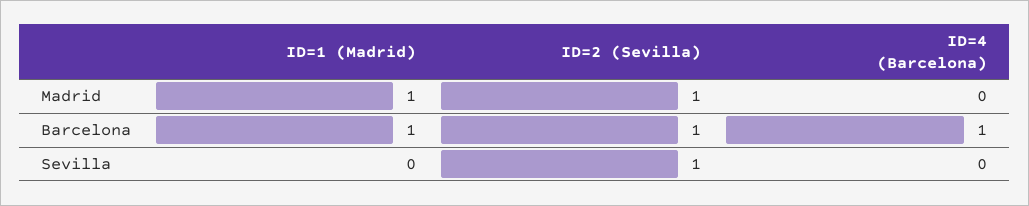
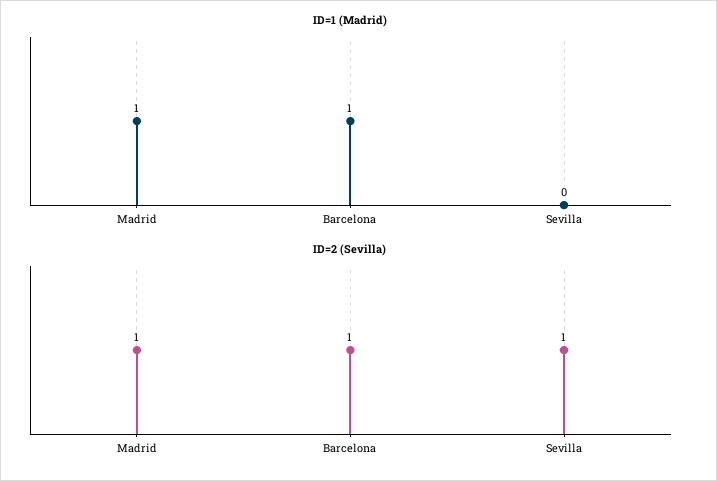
  {
    "ID=1 (Madrid)": {
      "Madrid": 1,
      "Barcelona": 1,
      "Sevilla": 0
    },
    "ID=2 (Sevilla)": {
      "Madrid": 1,
      "Barcelona": 1,
      "Sevilla": 1
-   },
+   }
-   "ID=4 (Barcelona)": {
-     "Madrid": 0,
-     "Barcelona": 1,
-     "Sevilla": 0
-   }
  }

